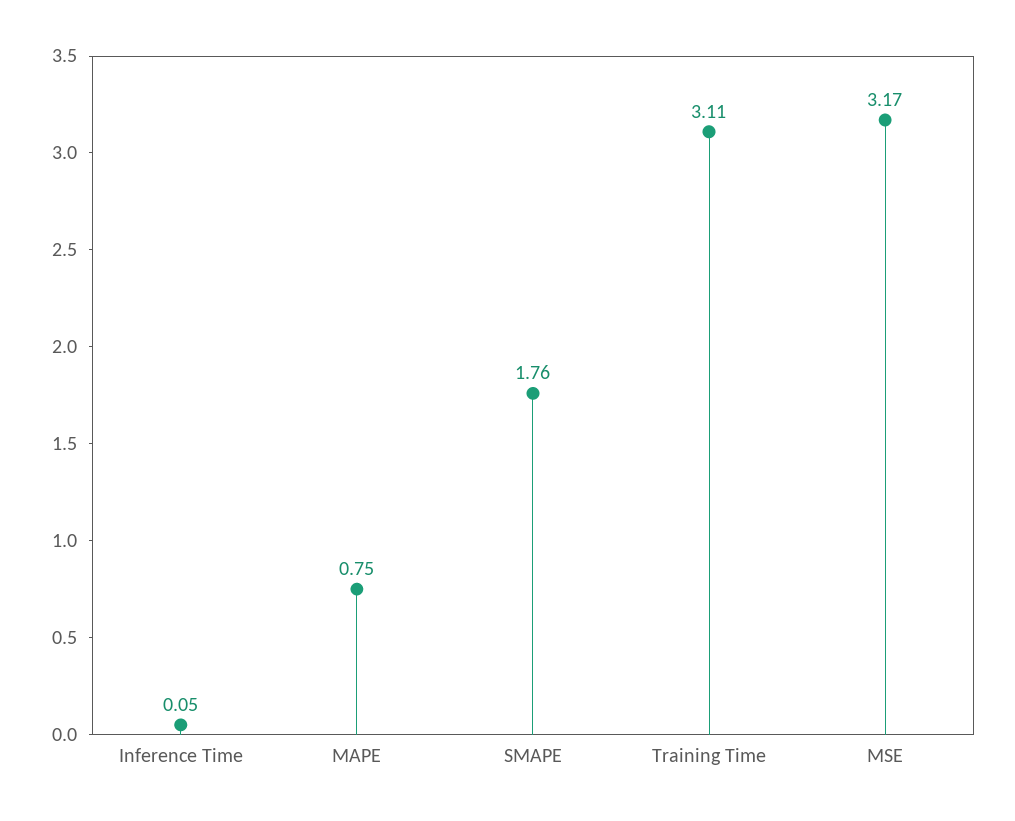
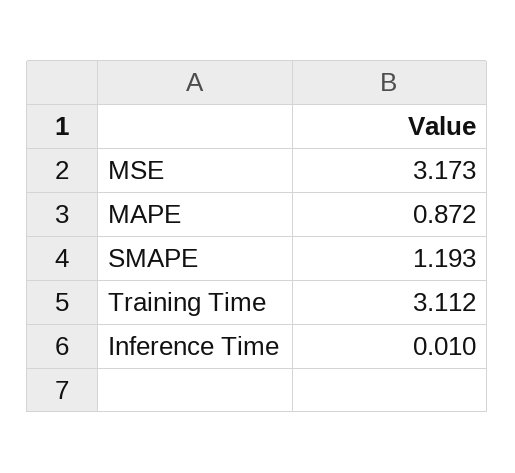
  {
-   "Inference Time": 0.05,
+   "Inference Time": 0.01,
-   "MAPE": 0.75,
+   "MAPE": 0.872,
-   "SMAPE": 1.76,
+   "SMAPE": 1.193,
    "Training Time": 3.112,
    "MSE": 3.173
  }

